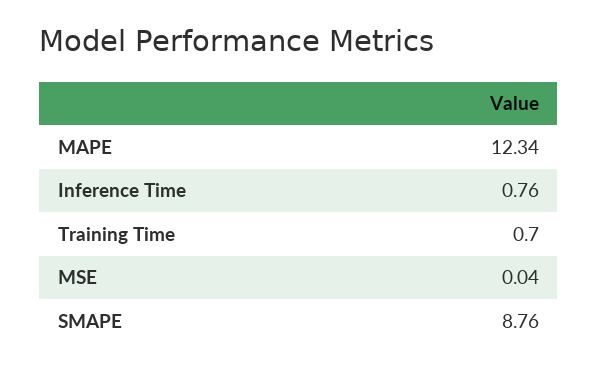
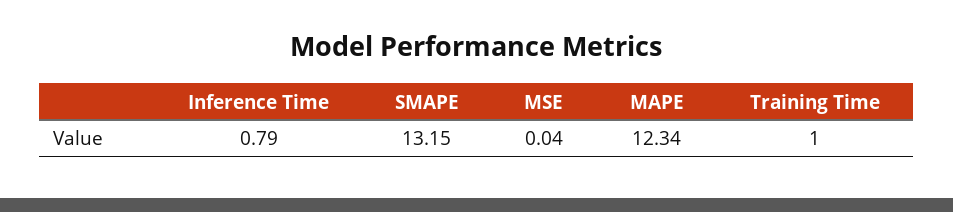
  {
    "MAPE": 12.34,
-   "Inference Time": 0.76,
+   "Inference Time": 0.79,
-   "Training Time": 0.7,
+   "Training Time": 1,
    "MSE": 0.04,
-   "SMAPE": 8.76
+   "SMAPE": 13.15
  }

